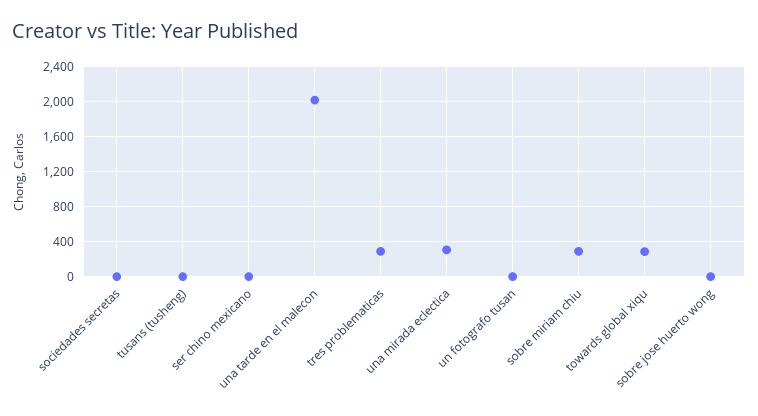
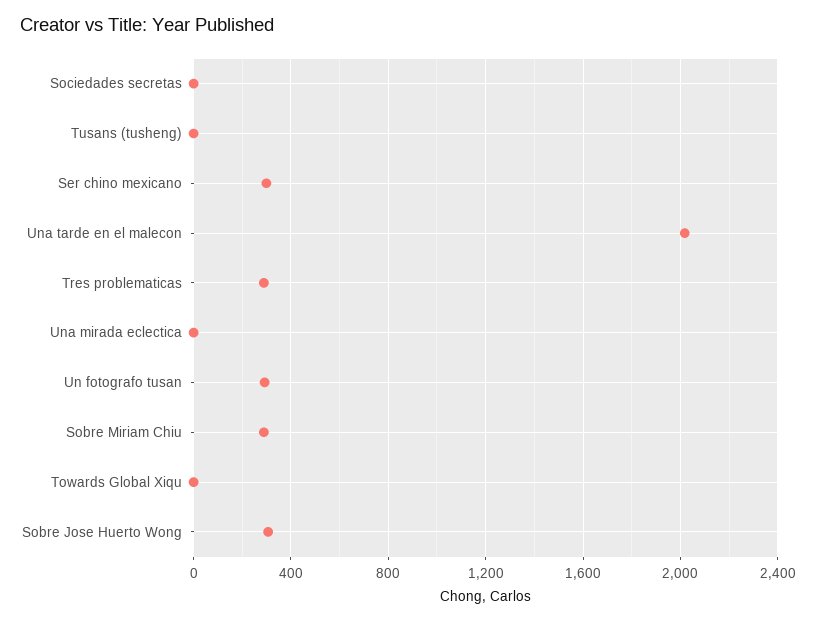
  {
    "sociedades secretas": 0,
    "tusans (tusheng)": 0,
-   "ser chino mexicano": 0,
+   "ser chino mexicano": 300,
    "una tarde en el malecon": 2000,
    "tres problematicas": 300,
-   "una mirada eclectica": 300,
+   "una mirada eclectica": 0,
-   "un fotografo tusan": 0,
+   "un fotografo tusan": 300,
    "sobre miriam chiu": 300,
-   "towards global xiqu": 300,
+   "towards global xiqu": 0,
-   "sobre jose huerto wong": 0
+   "sobre jose huerto wong": 300
  }

